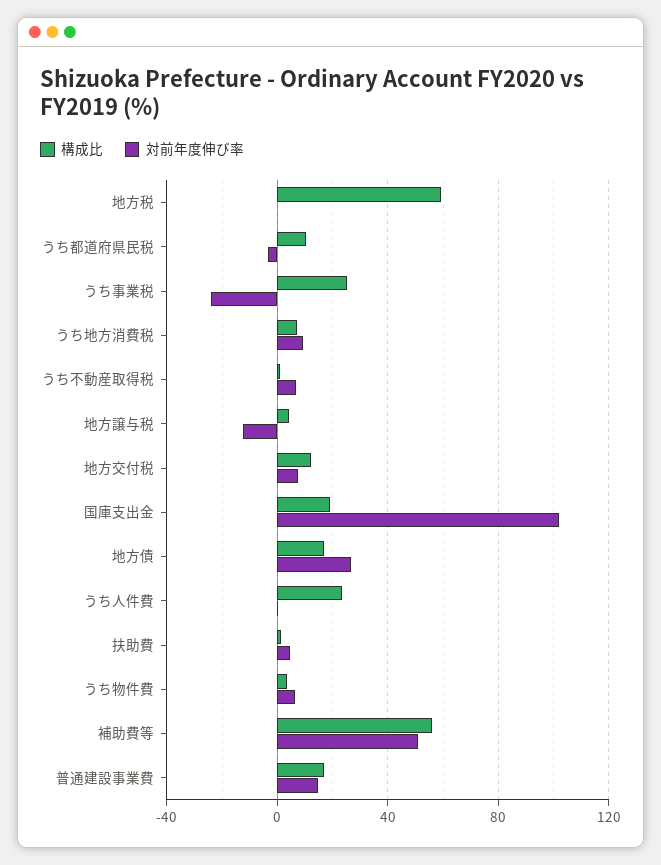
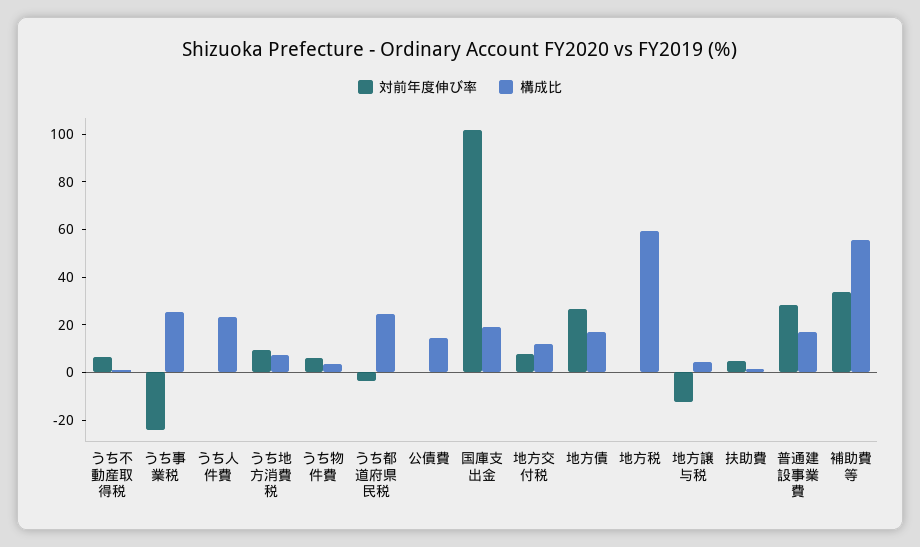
  {
    "構成比": {
      "地方税": 60,
-     "うち都道府県民税": 10,
+     "うち都道府県民税": 25,
      "うち事業税": 25,
      "うち地方消費税": 5,
      "うち不動産取得税": 0,
      "地方譲与税": 5,
      "地方交付税": 10,
      "国庫支出金": 20,
      "地方債": 15,
      "うち人件費": 25,
      "扶助費": 0,
      "うち物件費": 5,
      "補助費等": 55,
-     "普通建設事業費": 15
+     "普通建設事業費": 15,
+     "公債費": 15
    },
    "対前年度伸び率": {
      "地方税": 0,
      "うち都道府県民税": -5,
      "うち事業税": -25,
      "うち地方消費税": 10,
      "うち不動産取得税": 5,
      "地方譲与税": -10,
      "地方交付税": 10,
      "国庫支出金": 100,
      "地方債": 25,
      "うち人件費": 0,
      "扶助費": 5,
      "うち物件費": 5,
-     "補助費等": 50,
+     "補助費等": 35,
-     "普通建設事業費": 15
+     "普通建設事業費": 30,
+     "公債費": 0
    }
  }

